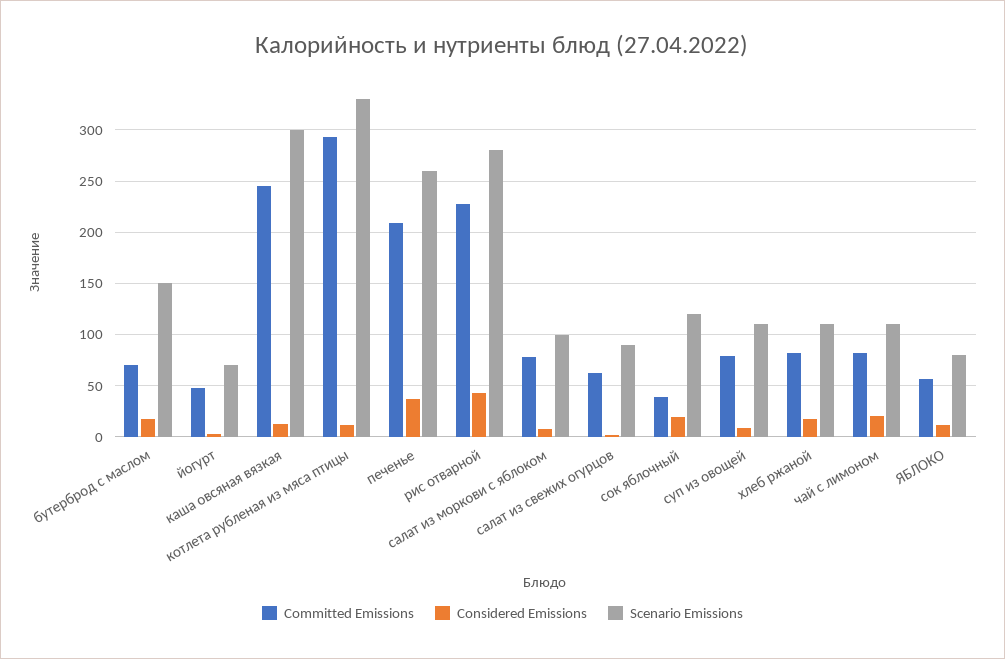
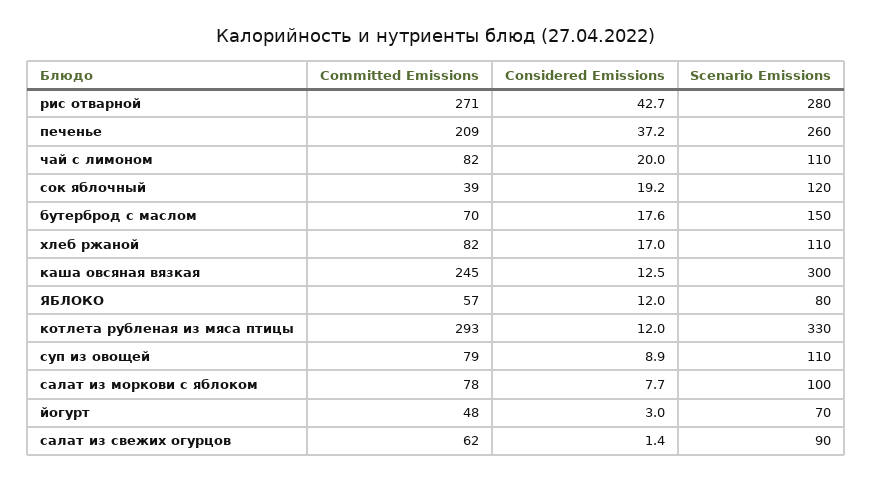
  {
    "Committed Emissions": {
      "бутерброд с маслом": 70,
      "йогурт": 48,
      "каша овсяная вязкая": 245,
      "котлета рубленая из мяса птицы": 293,
      "печенье": 209,
-     "рис отварной": 230,
+     "рис отварной": 271,
      "салат из моркови с яблоком": 78,
      "салат из свежих огурцов": 62,
      "сок яблочный": 39,
      "суп из овощей": 79,
      "хлеб ржаной": 82,
      "чай с лимоном": 82,
      "ЯБЛОКО": 57
    },
    "Considered Emissions": {
      "бутерброд с маслом": 17.6,
      "йогурт": 3,
      "каша овсяная вязкая": 12.5,
      "котлета рубленая из мяса птицы": 12,
      "печенье": 37.2,
      "рис отварной": 42.7,
      "салат из моркови с яблоком": 7.7,
      "салат из свежих огурцов": 1.4,
      "сок яблочный": 19.2,
      "суп из овощей": 8.9,
      "хлеб ржаной": 17,
      "чай с лимоном": 20,
      "ЯБЛОКО": 12
    },
    "Scenario Emissions": {
      "бутерброд с маслом": 150,
      "йогурт": 70,
      "каша овсяная вязкая": 300,
      "котлета рубленая из мяса птицы": 330,
      "печенье": 260,
      "рис отварной": 280,
      "салат из моркови с яблоком": 100,
      "салат из свежих огурцов": 90,
      "сок яблочный": 120,
      "суп из овощей": 110,
      "хлеб ржаной": 110,
      "чай с лимоном": 110,
      "ЯБЛОКО": 80
    }
  }

